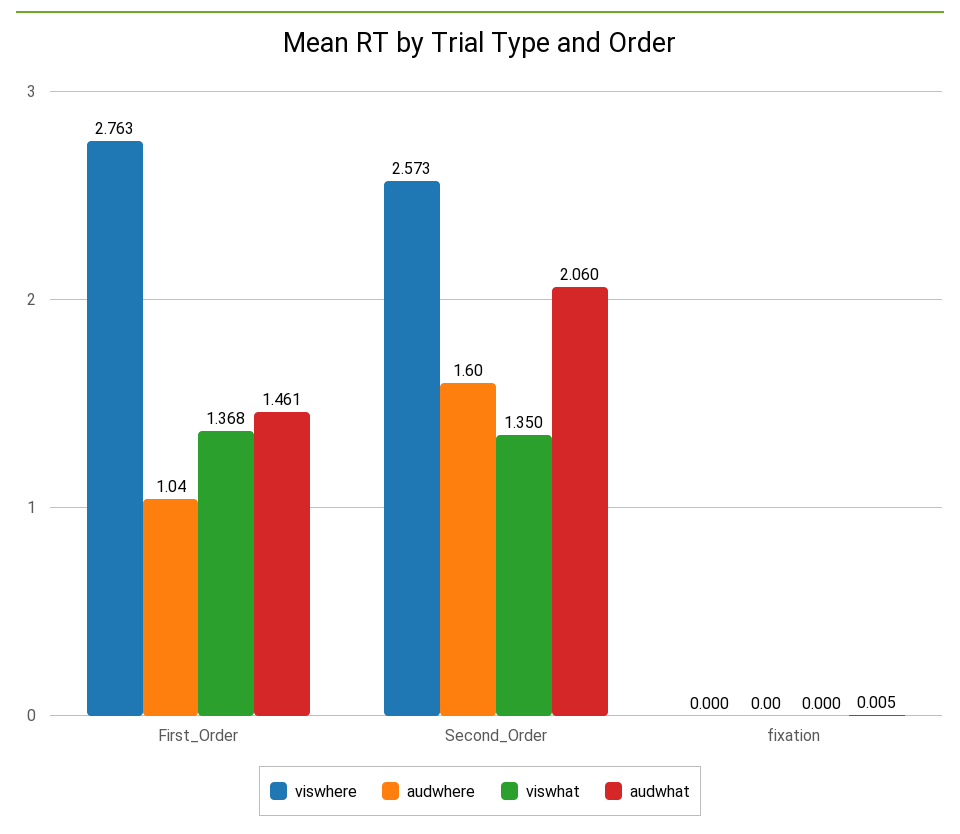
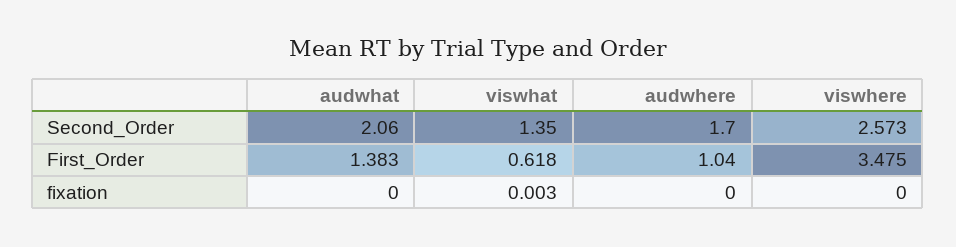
  {
    "viswhere": {
-     "First_Order": 2.763,
+     "First_Order": 3.475,
      "Second_Order": 2.573,
      "fixation": 0
    },
    "audwhere": {
      "First_Order": 1.04,
-     "Second_Order": 1.6,
+     "Second_Order": 1.7,
      "fixation": 0
    },
    "viswhat": {
-     "First_Order": 1.368,
+     "First_Order": 0.618,
      "Second_Order": 1.35,
-     "fixation": 0
+     "fixation": 0.003
    },
    "audwhat": {
-     "First_Order": 1.461,
+     "First_Order": 1.383,
      "Second_Order": 2.06,
-     "fixation": 0.005
+     "fixation": 0
    }
  }

